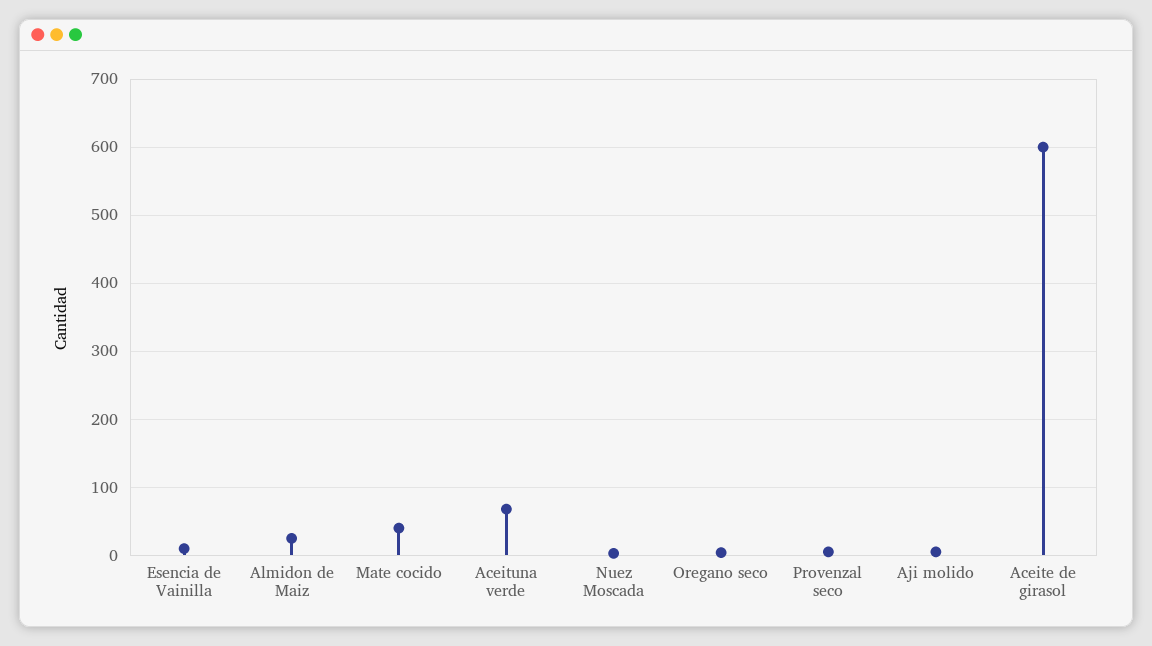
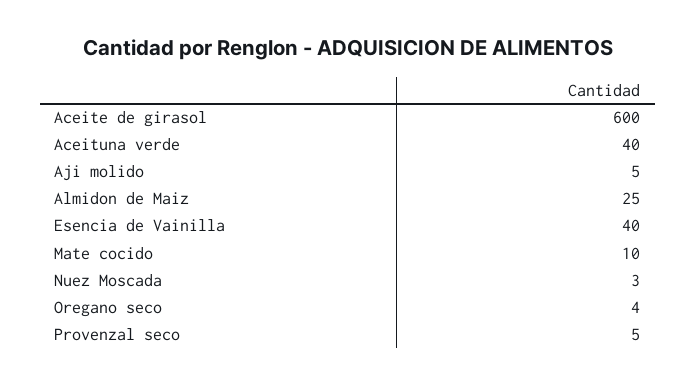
  {
-   "Esencia de Vainilla": 10,
+   "Esencia de Vainilla": 40,
    "Almidon de Maiz": 25,
-   "Mate cocido": 40,
+   "Mate cocido": 10,
-   "Aceituna verde": 70,
+   "Aceituna verde": 40,
    "Nuez Moscada": 3,
    "Oregano seco": 4,
    "Provenzal seco": 5,
    "Aji molido": 5,
    "Aceite de girasol": 600
  }

